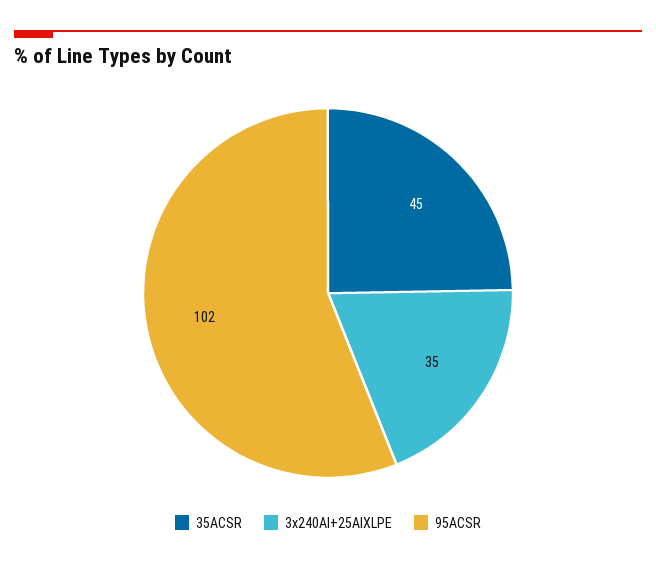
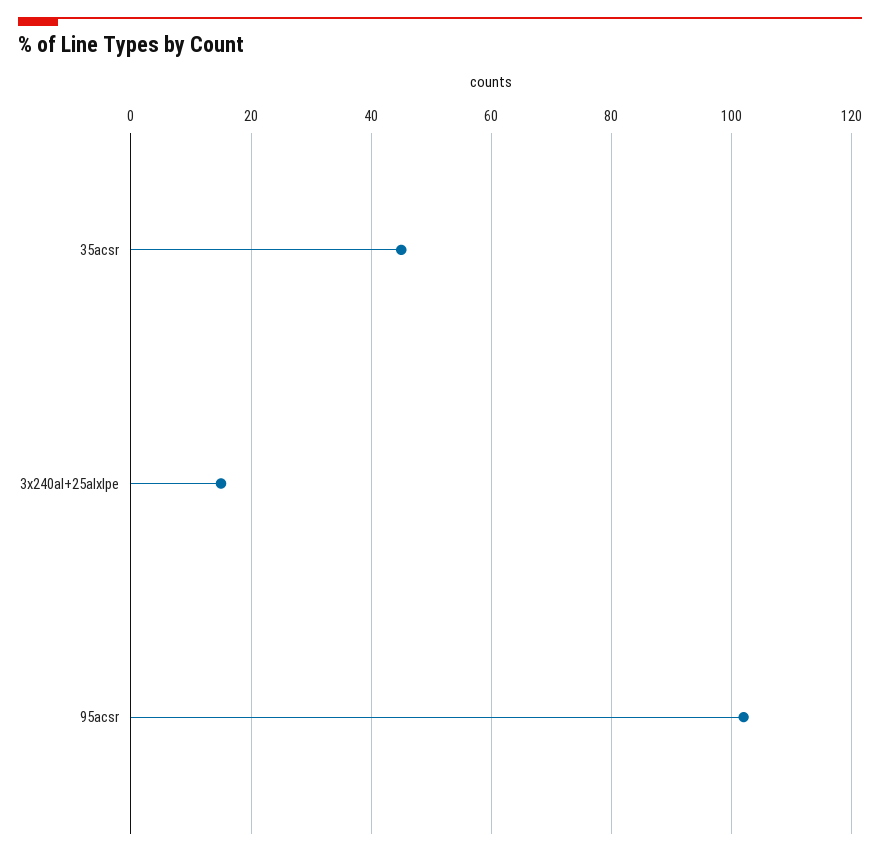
  {
    "35ACSR": 45,
-   "3x240Al+25AlXLPE": 35,
+   "3x240Al+25AlXLPE": 15,
    "95ACSR": 102
  }

